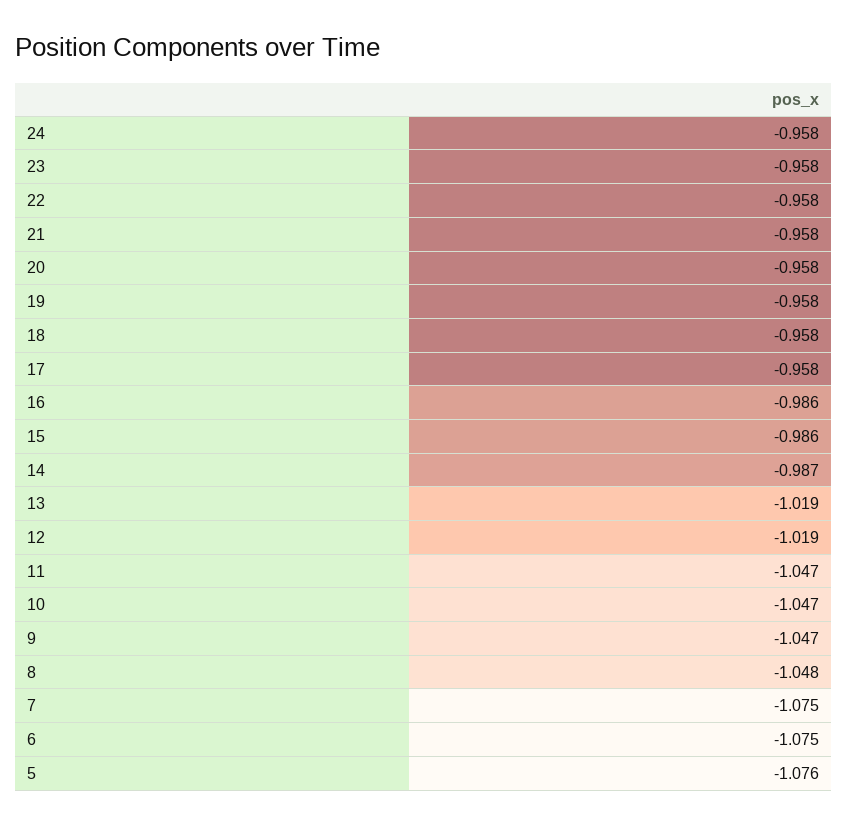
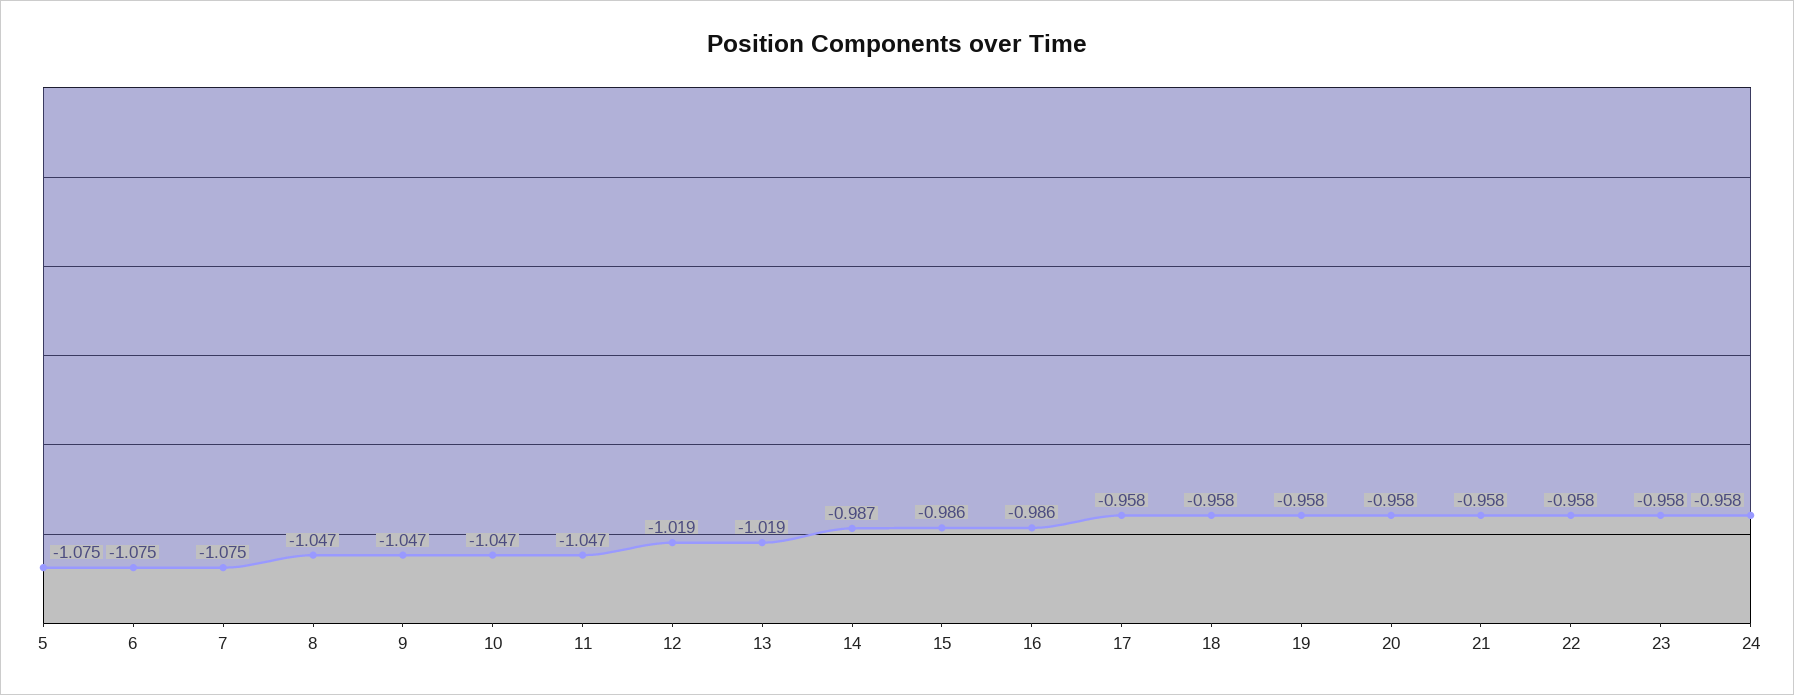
  {
    "24": -0.958,
    "23": -0.958,
    "22": -0.958,
    "21": -0.958,
    "20": -0.958,
    "19": -0.958,
    "18": -0.958,
    "17": -0.958,
    "16": -0.986,
    "15": -0.986,
    "14": -0.987,
    "13": -1.019,
    "12": -1.019,
    "11": -1.047,
    "10": -1.047,
    "9": -1.047,
-   "8": -1.048,
+   "8": -1.047,
    "7": -1.075,
    "6": -1.075,
-   "5": -1.076
+   "5": -1.075
  }

